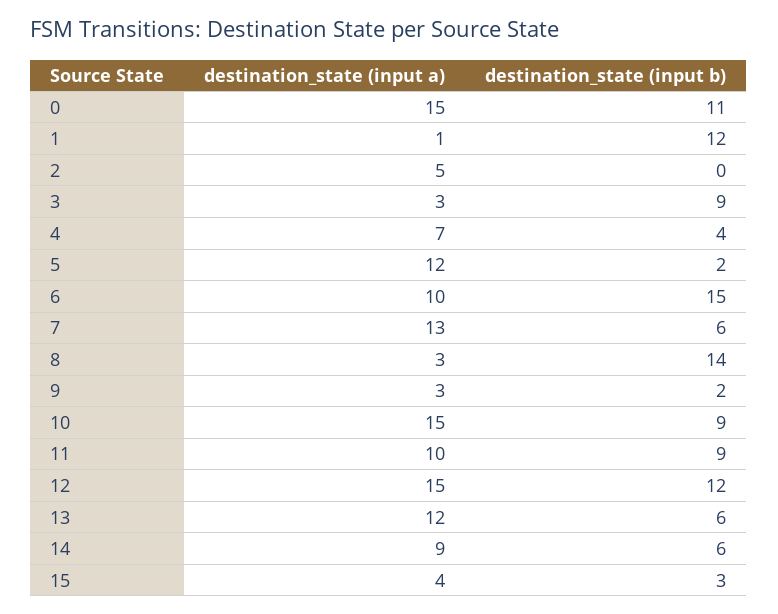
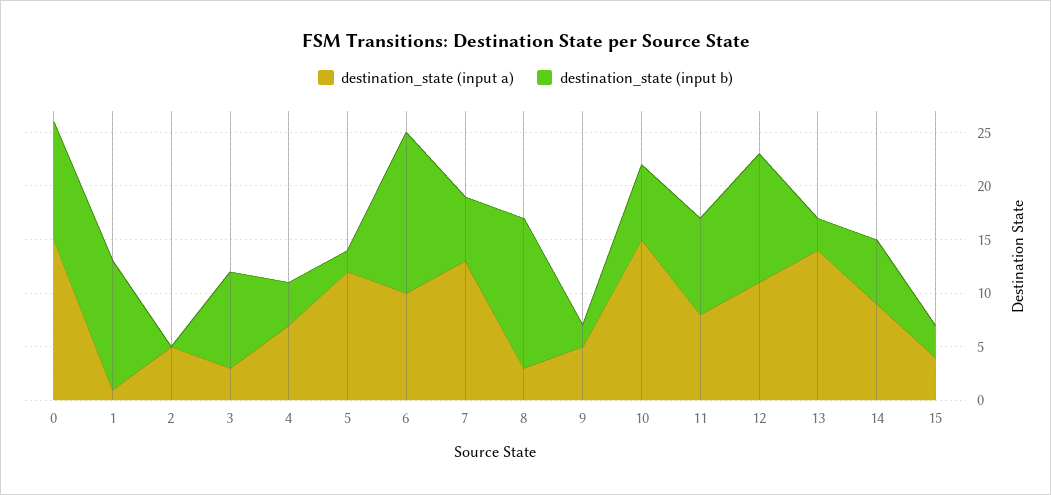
  {
    "destination_state (input a)": {
      "0": 15,
      "1": 1,
      "2": 5,
      "3": 3,
      "4": 7,
      "5": 12,
      "6": 10,
      "7": 13,
      "8": 3,
-     "9": 3,
+     "9": 5,
      "10": 15,
-     "11": 10,
+     "11": 8,
-     "12": 15,
+     "12": 11,
-     "13": 12,
+     "13": 14,
      "14": 9,
      "15": 4
    },
    "destination_state (input b)": {
      "0": 11,
      "1": 12,
      "2": 0,
      "3": 9,
      "4": 4,
      "5": 2,
      "6": 15,
      "7": 6,
      "8": 14,
      "9": 2,
-     "10": 9,
+     "10": 7,
      "11": 9,
      "12": 12,
-     "13": 6,
+     "13": 3,
      "14": 6,
      "15": 3
    }
  }

